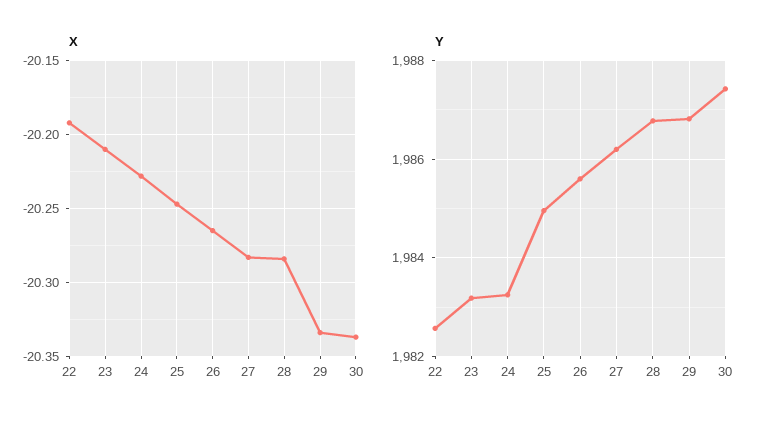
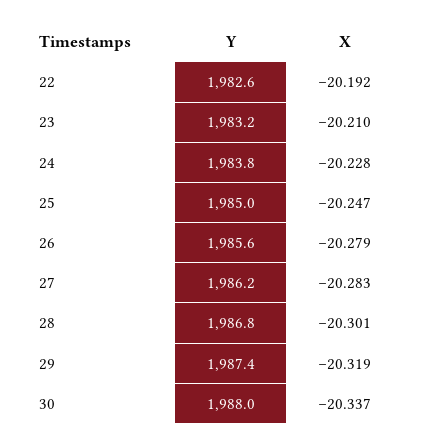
  {
    "X": {
      "22": -20.192,
      "23": -20.21,
      "24": -20.228,
      "25": -20.247,
-     "26": -20.265,
+     "26": -20.279,
      "27": -20.283,
-     "28": -20.285,
+     "28": -20.301,
-     "29": -20.335,
+     "29": -20.319,
      "30": -20.337
    },
    "Y": {
      "22": 1982.6,
      "23": 1983.2,
-     "24": 1983.2,
+     "24": 1983.8,
      "25": 1985,
      "26": 1985.6,
      "27": 1986.2,
      "28": 1986.8,
-     "29": 1986.8,
+     "29": 1987.4,
-     "30": 1987.4
+     "30": 1988
    }
  }

